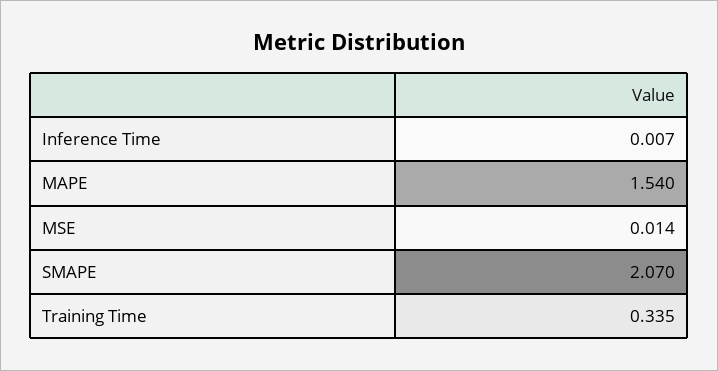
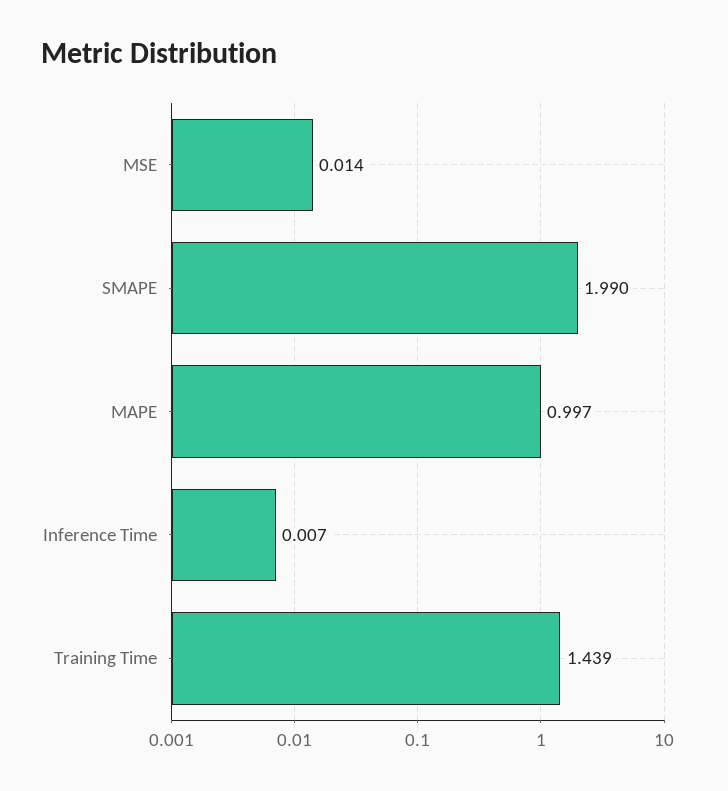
  {
    "Inference Time": 0.007,
-   "MAPE": 1.54,
+   "MAPE": 0.997,
    "MSE": 0.014,
-   "SMAPE": 2.07,
+   "SMAPE": 1.99,
-   "Training Time": 0.335
+   "Training Time": 1.439
  }

